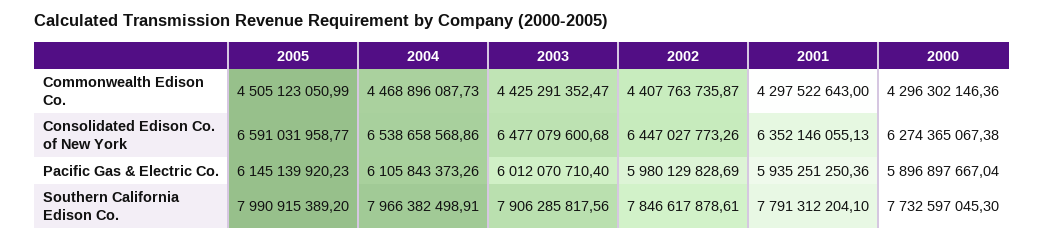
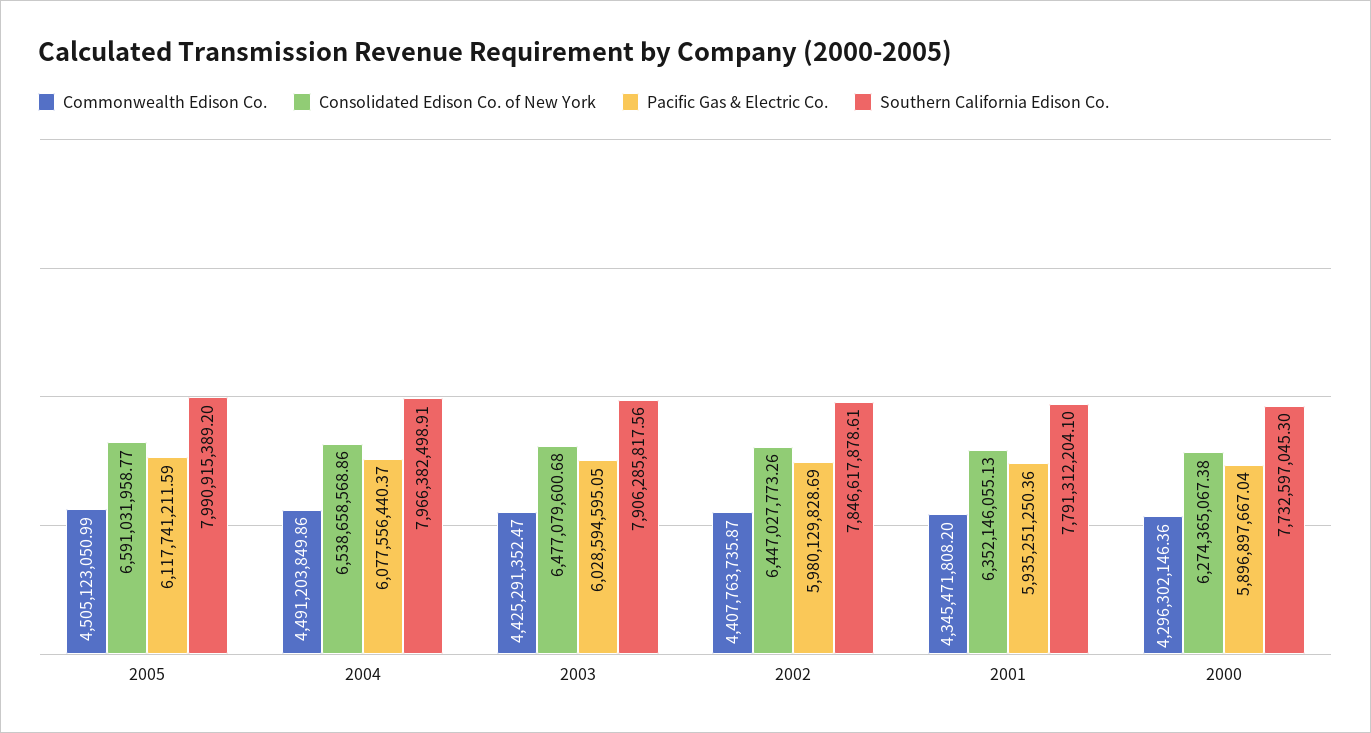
  {
    "Commonwealth Edison Co.": {
      "2005": 4505123050.99,
-     "2004": 4468896087.73,
+     "2004": 4491203849.86,
      "2003": 4425291352.47,
      "2002": 4407763735.87,
-     "2001": 4297522643,
+     "2001": 4345471808.2,
      "2000": 4296302146.36
    },
    "Consolidated Edison Co. of New York": {
      "2005": 6591031958.77,
      "2004": 6538658568.86,
      "2003": 6477079600.68,
      "2002": 6447027773.26,
      "2001": 6352146055.13,
      "2000": 6274365067.38
    },
    "Pacific Gas & Electric Co.": {
-     "2005": 6145139920.23,
+     "2005": 6117741211.59,
-     "2004": 6105843373.26,
+     "2004": 6077556440.37,
-     "2003": 6012070710.4,
+     "2003": 6028594595.05,
      "2002": 5980129828.69,
      "2001": 5935251250.36,
      "2000": 5896897667.04
    },
    "Southern California Edison Co.": {
      "2005": 7990915389.2,
      "2004": 7966382498.91,
      "2003": 7906285817.56,
      "2002": 7846617878.61,
      "2001": 7791312204.1,
      "2000": 7732597045.3
    }
  }

